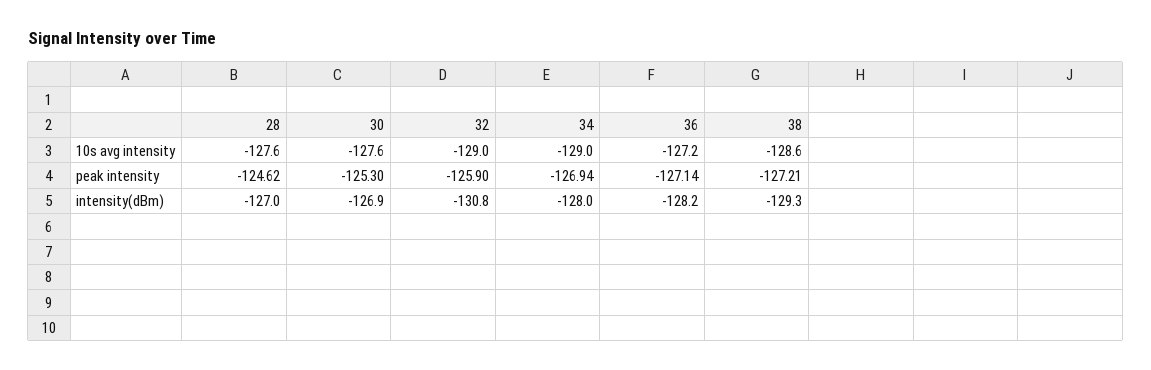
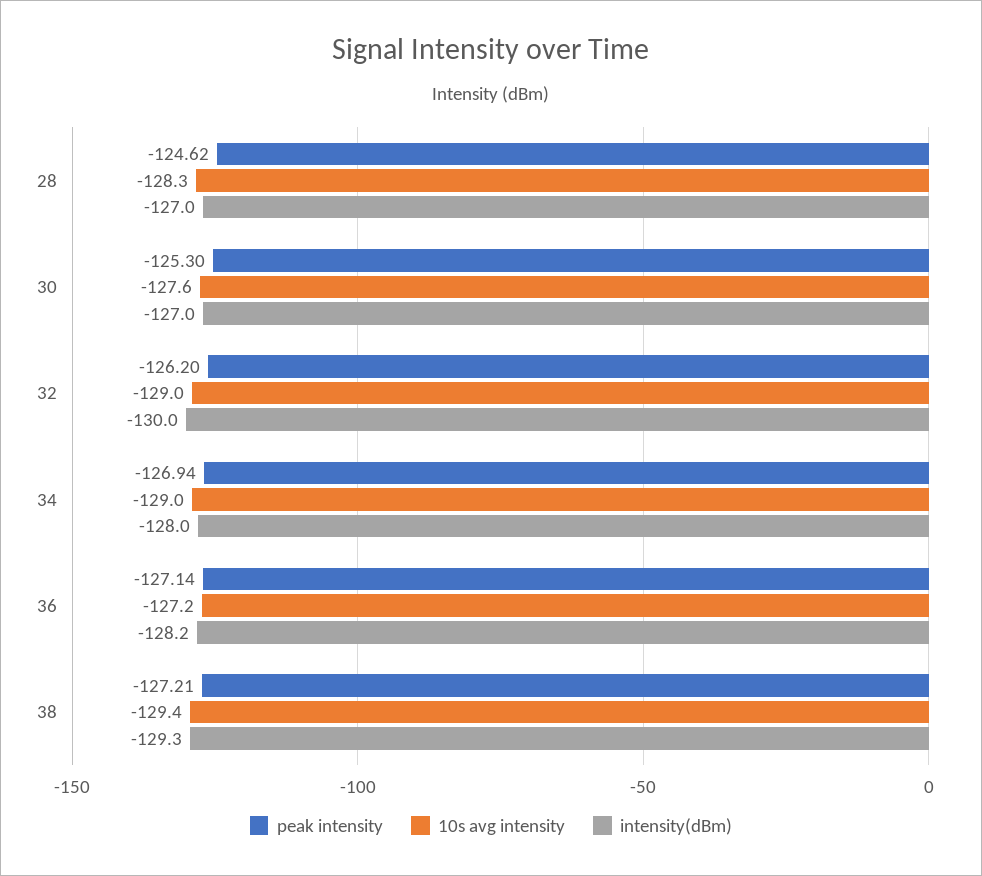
  {
    "10s avg intensity": {
-     "28": -127.6,
+     "28": -128.3,
      "30": -127.6,
      "32": -129,
      "34": -129,
      "36": -127.2,
-     "38": -128.6
+     "38": -129.4
    },
    "peak intensity": {
      "28": -124.62,
      "30": -125.3,
-     "32": -125.9,
+     "32": -126.2,
      "34": -126.94,
      "36": -127.14,
      "38": -127.21
    },
    "intensity(dBm)": {
      "28": -127,
-     "30": -126.9,
+     "30": -127,
-     "32": -130.8,
+     "32": -130,
      "34": -128,
      "36": -128.2,
      "38": -129.3
    }
  }

